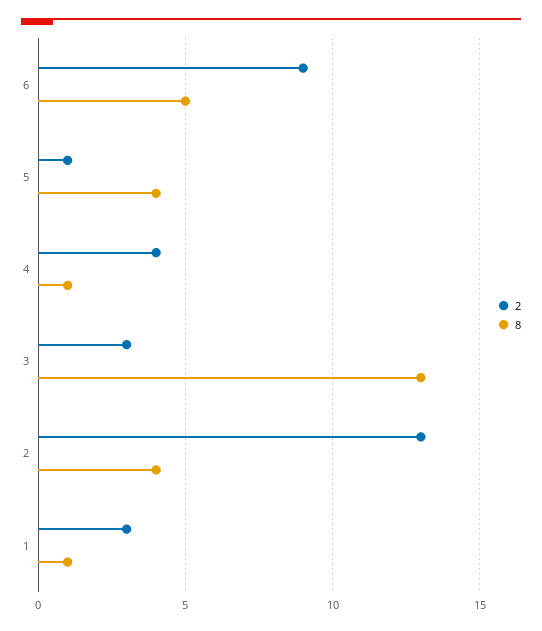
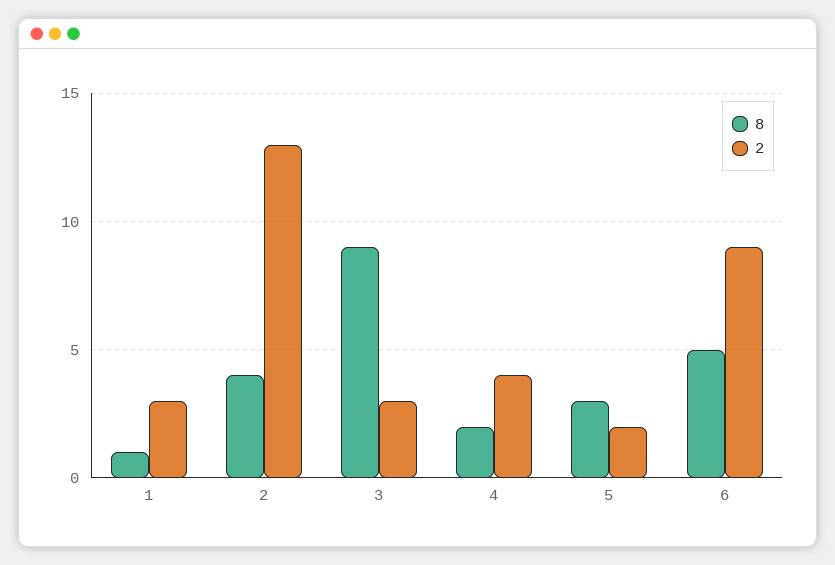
  {
    "2": {
      "6": 9,
-     "5": 1,
+     "5": 2,
      "4": 4,
      "3": 3,
      "2": 13,
      "1": 3
    },
    "8": {
      "6": 5,
-     "5": 4,
+     "5": 3,
-     "4": 1,
+     "4": 2,
-     "3": 13,
+     "3": 9,
      "2": 4,
      "1": 1
    }
  }

